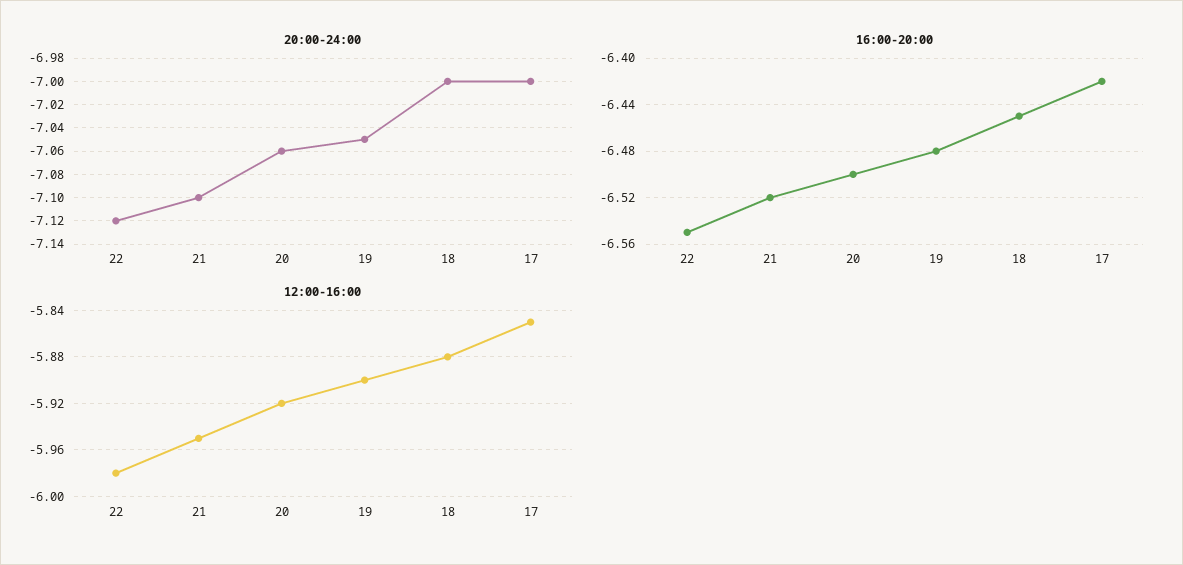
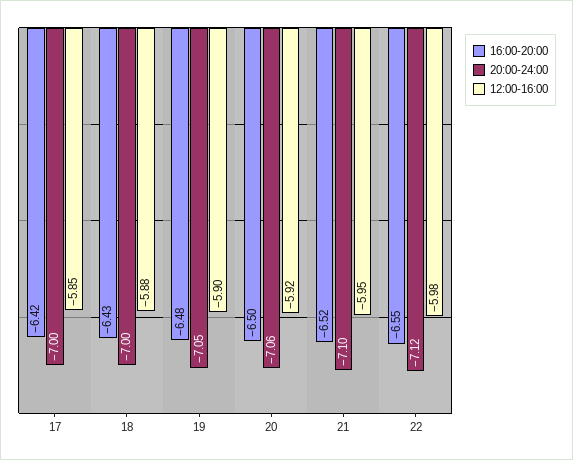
  {
    "20:00-24:00": {
      "22": -7.12,
      "21": -7.1,
      "20": -7.06,
      "19": -7.05,
      "18": -7,
      "17": -7
    },
    "16:00-20:00": {
      "22": -6.55,
      "21": -6.52,
      "20": -6.5,
      "19": -6.48,
-     "18": -6.45,
+     "18": -6.43,
      "17": -6.42
    },
    "12:00-16:00": {
      "22": -5.98,
      "21": -5.95,
      "20": -5.92,
      "19": -5.9,
      "18": -5.88,
      "17": -5.85
    }
  }

